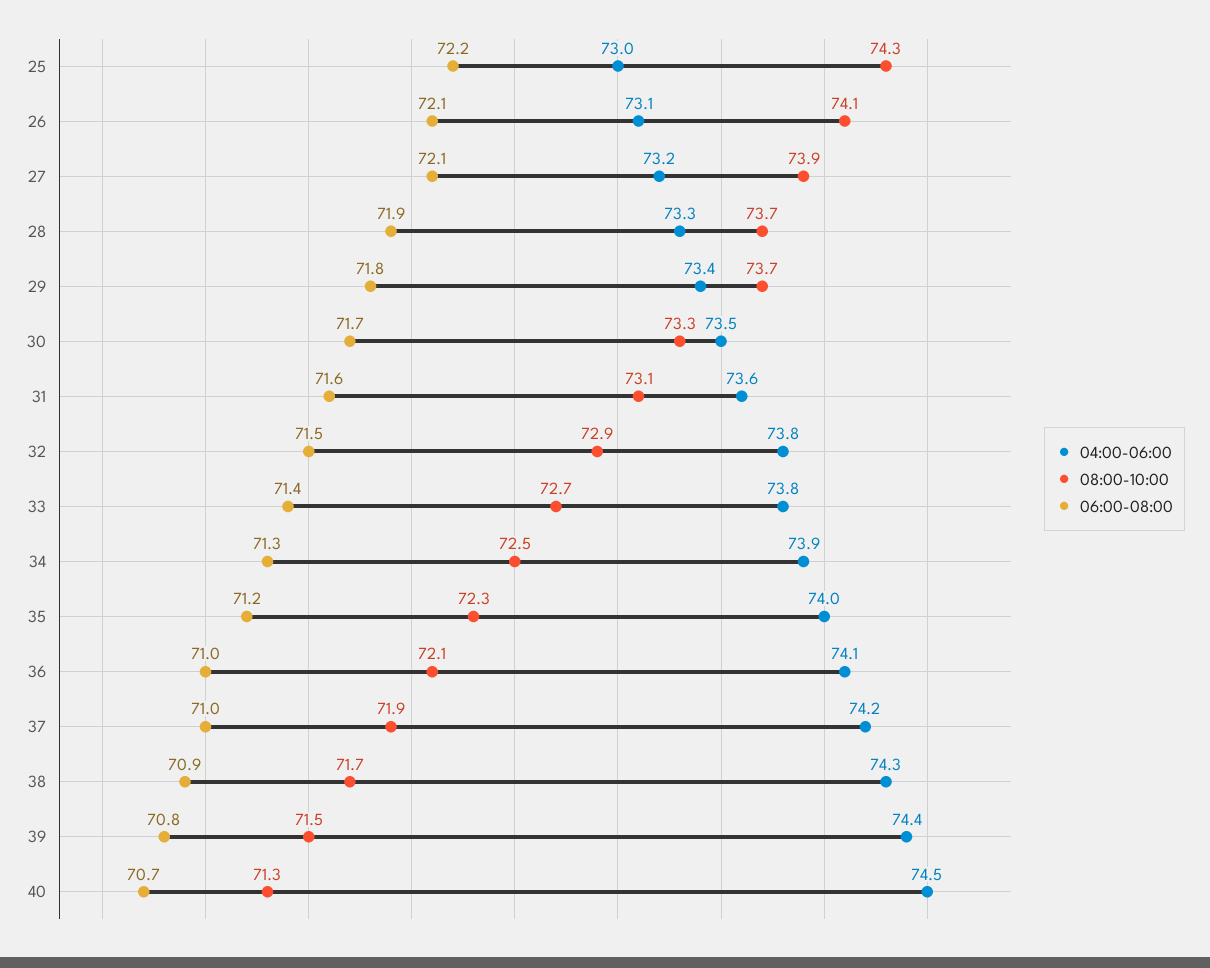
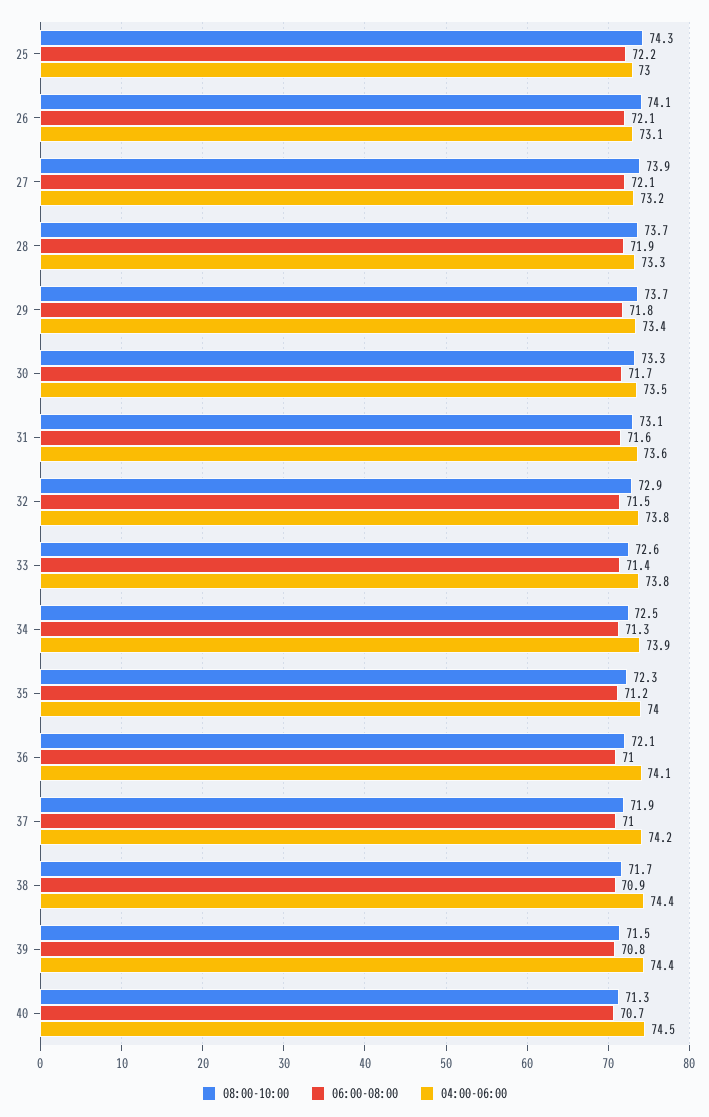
  {
    "04:00-06:00": {
      "25": 73,
      "26": 73.1,
      "27": 73.2,
      "28": 73.3,
      "29": 73.4,
      "30": 73.5,
      "31": 73.6,
      "32": 73.8,
      "33": 73.8,
      "34": 73.9,
      "35": 74,
      "36": 74.1,
      "37": 74.2,
-     "38": 74.3,
+     "38": 74.4,
      "39": 74.4,
      "40": 74.5
    },
    "08:00-10:00": {
      "25": 74.3,
      "26": 74.1,
      "27": 73.9,
      "28": 73.7,
      "29": 73.7,
      "30": 73.3,
      "31": 73.1,
      "32": 72.9,
-     "33": 72.7,
+     "33": 72.6,
      "34": 72.5,
      "35": 72.3,
      "36": 72.1,
      "37": 71.9,
      "38": 71.7,
      "39": 71.5,
      "40": 71.3
    },
    "06:00-08:00": {
      "25": 72.2,
      "26": 72.1,
      "27": 72.1,
      "28": 71.9,
      "29": 71.8,
      "30": 71.7,
      "31": 71.6,
      "32": 71.5,
      "33": 71.4,
      "34": 71.3,
      "35": 71.2,
      "36": 71,
      "37": 71,
      "38": 70.9,
      "39": 70.8,
      "40": 70.7
    }
  }

